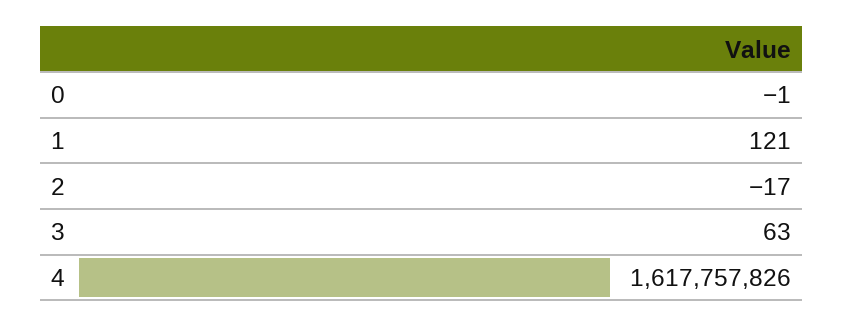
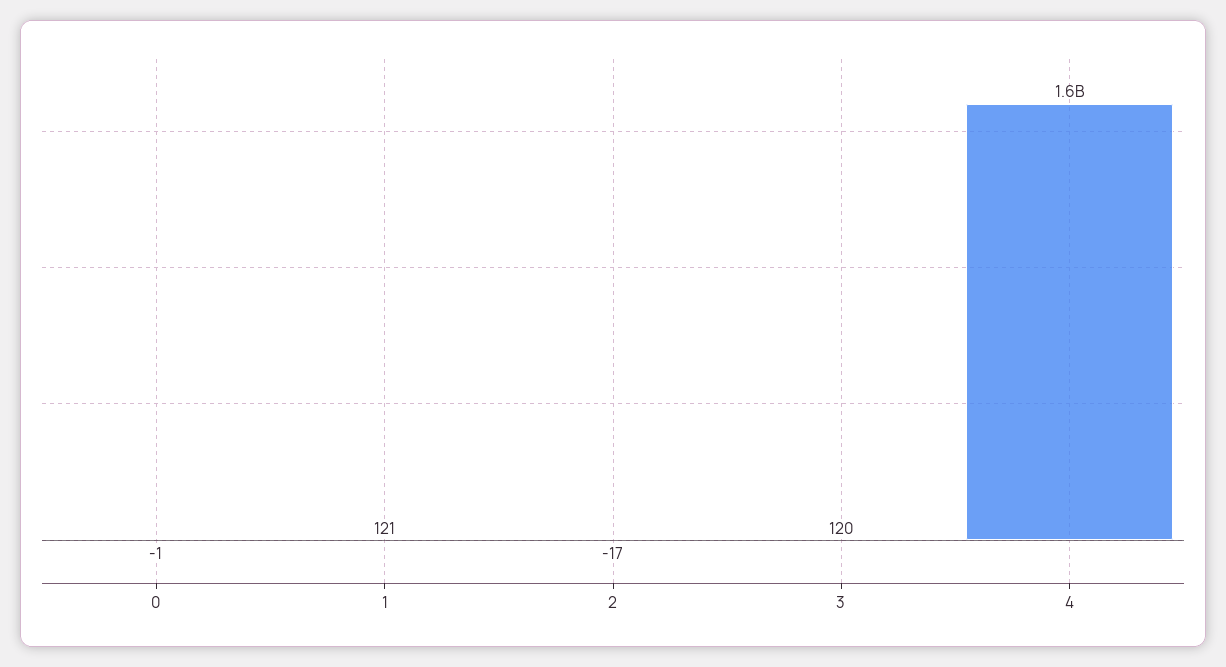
  {
    "0": -1,
    "1": 121,
    "2": -17,
-   "3": 63,
+   "3": 120,
    "4": 1617757826
  }

